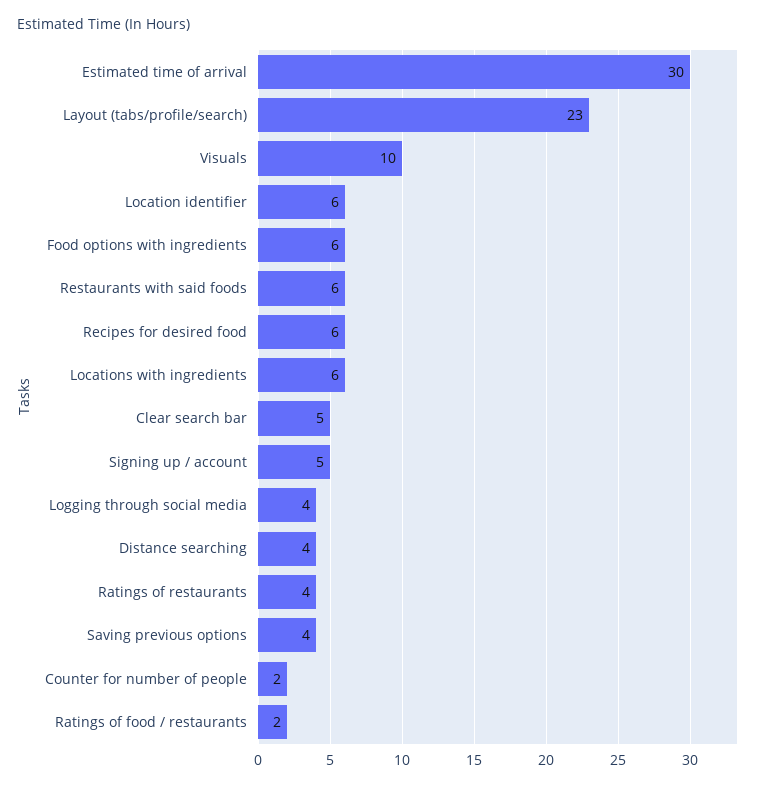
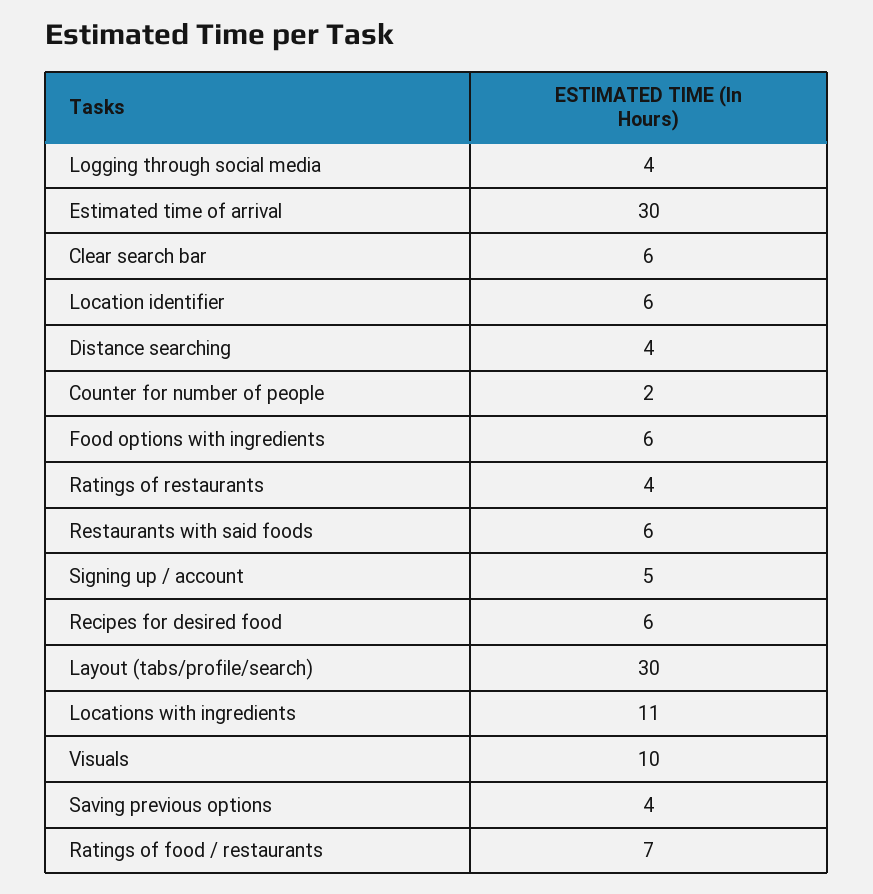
  {
    "Estimated time of arrival": 30,
-   "Layout (tabs/profile/search)": 23,
+   "Layout (tabs/profile/search)": 30,
    "Visuals": 10,
    "Location identifier": 6,
    "Food options with ingredients": 6,
    "Restaurants with said foods": 6,
    "Recipes for desired food": 6,
-   "Locations with ingredients": 6,
+   "Locations with ingredients": 11,
-   "Clear search bar": 5,
+   "Clear search bar": 6,
    "Signing up / account": 5,
    "Logging through social media": 4,
    "Distance searching": 4,
    "Ratings of restaurants": 4,
    "Saving previous options": 4,
    "Counter for number of people": 2,
-   "Ratings of food / restaurants": 2
+   "Ratings of food / restaurants": 7
  }

